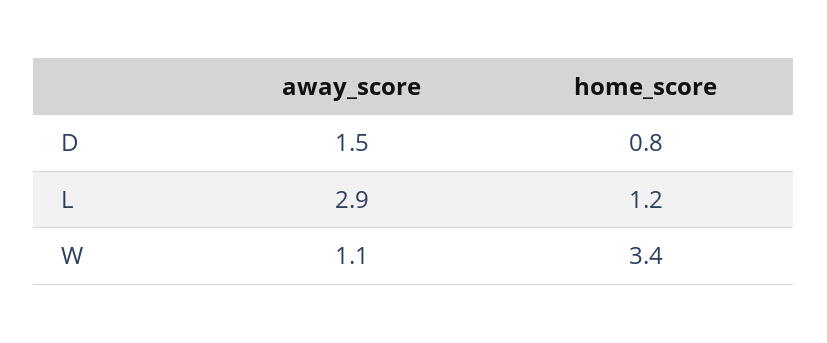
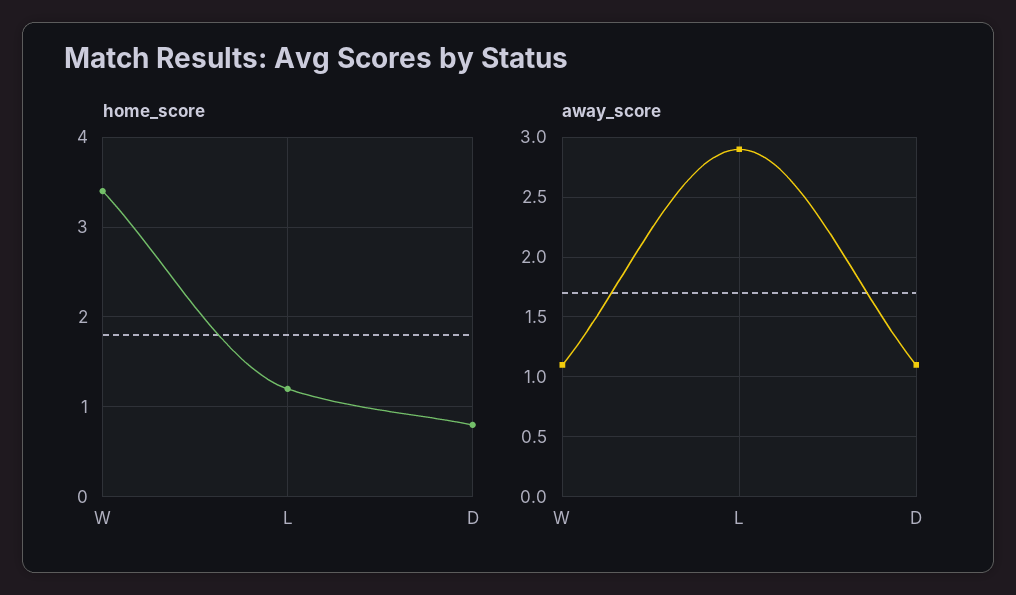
  {
    "away_score": {
-     "D": 1.5,
+     "D": 1.1,
      "L": 2.9,
      "W": 1.1
    },
    "home_score": {
      "D": 0.8,
      "L": 1.2,
      "W": 3.4
    }
  }

